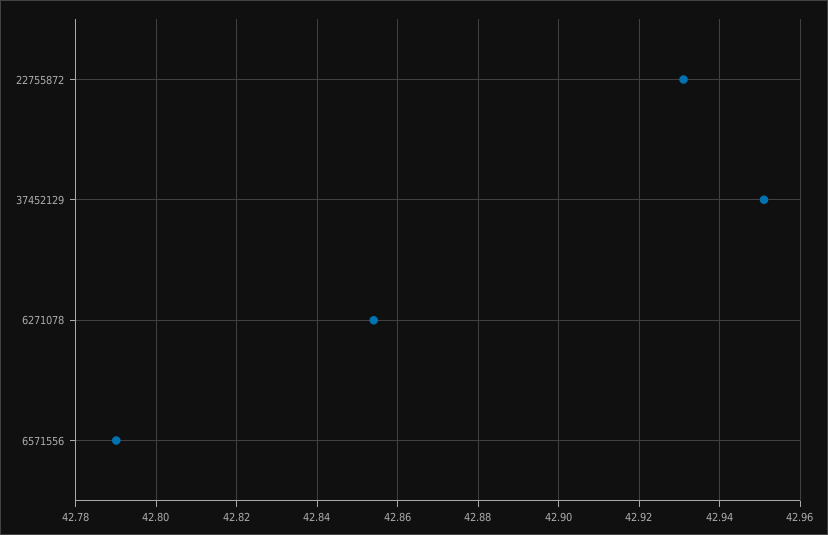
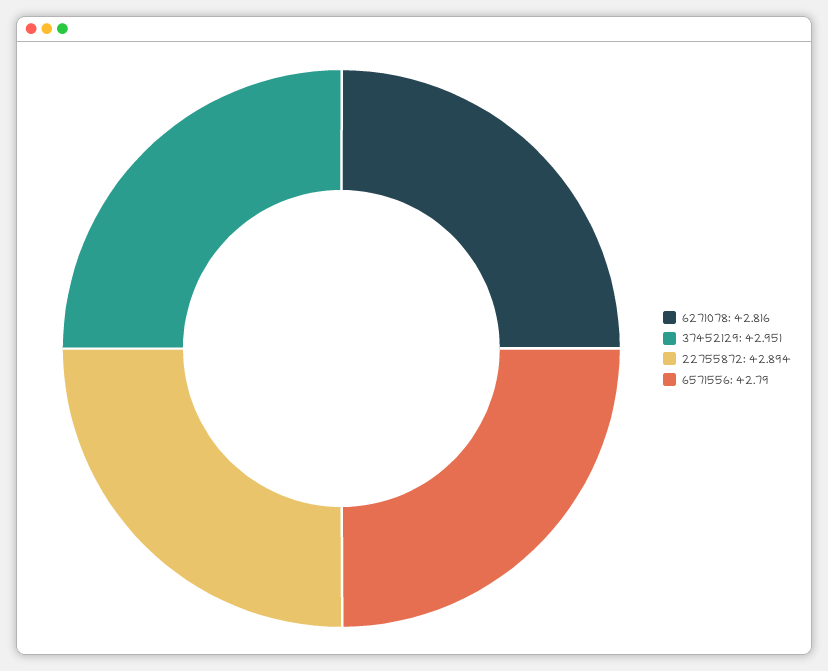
  {
-   "22755872": 42.93,
+   "22755872": 42.894,
    "37452129": 42.951,
-   "6271078": 42.855,
+   "6271078": 42.816,
    "6571556": 42.79
  }

